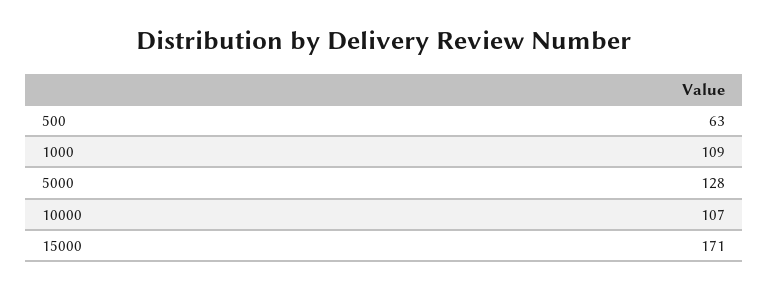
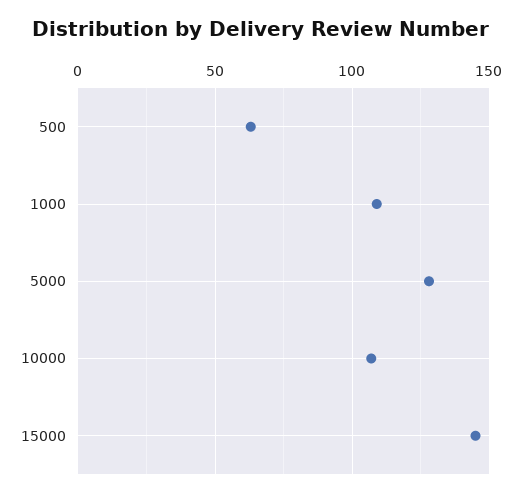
  {
    "500": 63,
    "1000": 109,
    "5000": 128,
    "10000": 107,
-   "15000": 171
+   "15000": 145
  }

